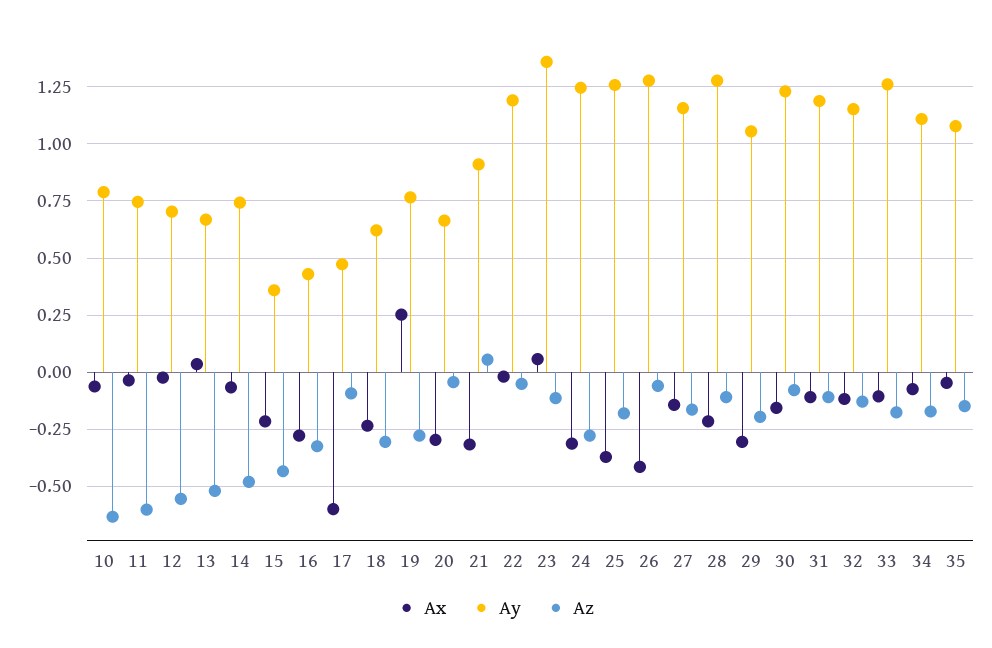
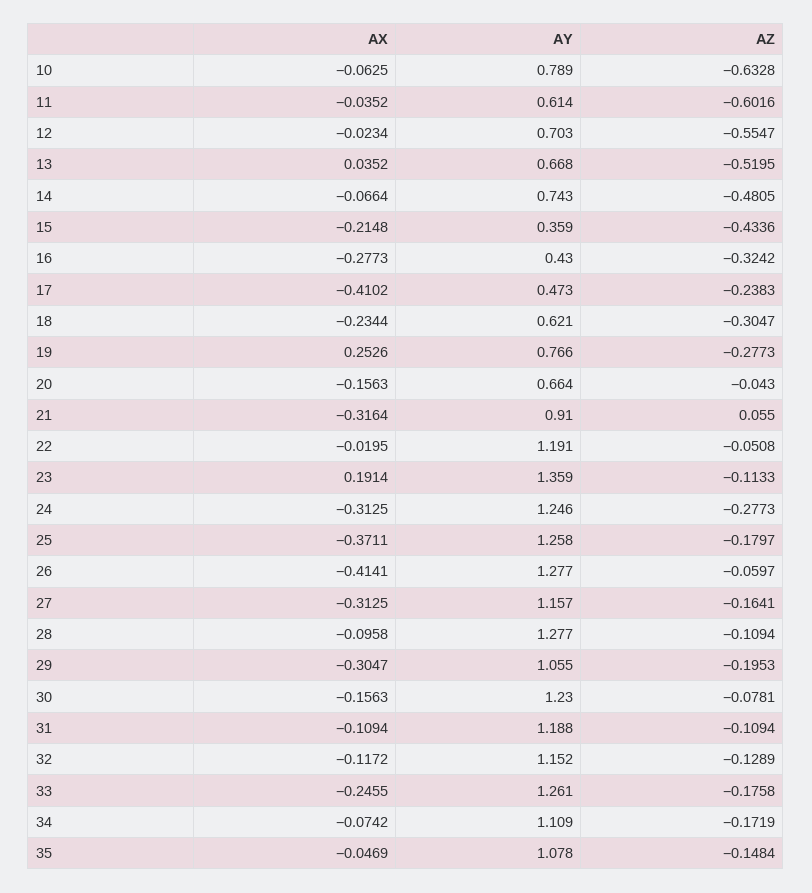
  {
    "Ax": {
      "10": -0.0625,
      "11": -0.0352,
      "12": -0.0234,
      "13": 0.0352,
      "14": -0.0664,
      "15": -0.2148,
      "16": -0.2773,
-     "17": -0.6,
+     "17": -0.4102,
      "18": -0.2344,
      "19": 0.2526,
-     "20": -0.3,
+     "20": -0.1563,
      "21": -0.3164,
      "22": -0.0195,
-     "23": 0.05,
+     "23": 0.1914,
      "24": -0.3125,
      "25": -0.3711,
      "26": -0.4141,
-     "27": -0.15,
+     "27": -0.3125,
-     "28": -0.2,
+     "28": -0.0958,
      "29": -0.3047,
      "30": -0.1563,
      "31": -0.1094,
      "32": -0.1172,
-     "33": -0.1,
+     "33": -0.2455,
      "34": -0.0742,
      "35": -0.0469
    },
    "Ay": {
      "10": 0.789,
-     "11": 0.75,
+     "11": 0.614,
      "12": 0.703,
      "13": 0.668,
      "14": 0.743,
      "15": 0.359,
      "16": 0.43,
      "17": 0.473,
      "18": 0.621,
      "19": 0.766,
      "20": 0.664,
      "21": 0.91,
      "22": 1.191,
      "23": 1.359,
      "24": 1.246,
      "25": 1.258,
      "26": 1.277,
      "27": 1.157,
      "28": 1.277,
      "29": 1.055,
      "30": 1.23,
      "31": 1.188,
      "32": 1.152,
      "33": 1.261,
      "34": 1.109,
      "35": 1.078
    },
    "Az": {
      "10": -0.6328,
      "11": -0.6016,
      "12": -0.5547,
      "13": -0.5195,
      "14": -0.4805,
      "15": -0.4336,
      "16": -0.3242,
-     "17": -0.1,
+     "17": -0.2383,
      "18": -0.3047,
      "19": -0.2773,
      "20": -0.043,
      "21": 0.055,
      "22": -0.0508,
      "23": -0.1133,
      "24": -0.2773,
      "25": -0.1797,
      "26": -0.0597,
      "27": -0.1641,
      "28": -0.1094,
      "29": -0.1953,
      "30": -0.0781,
      "31": -0.1094,
      "32": -0.1289,
      "33": -0.1758,
      "34": -0.1719,
      "35": -0.1484
    }
  }

